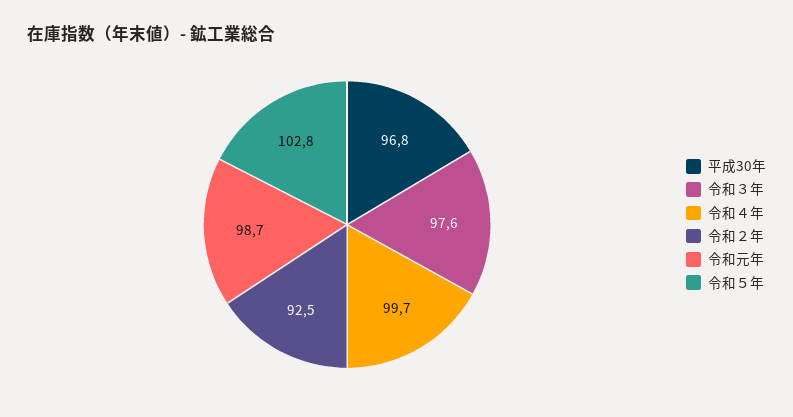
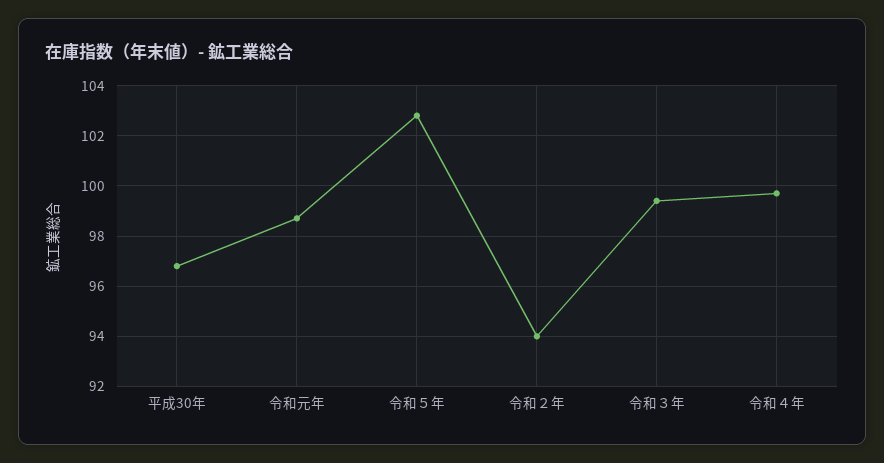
  {
    "平成30年": 96.8,
-   "令和３年": 97.6,
+   "令和３年": 99.5,
    "令和４年": 99.7,
-   "令和２年": 92.5,
+   "令和２年": 94,
    "令和元年": 98.7,
    "令和５年": 102.8
  }

